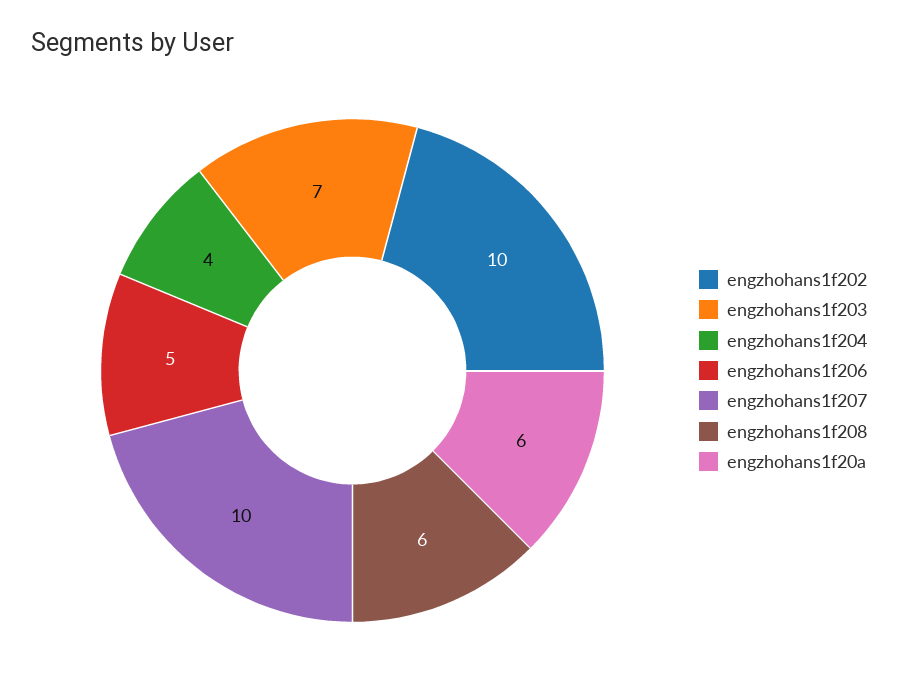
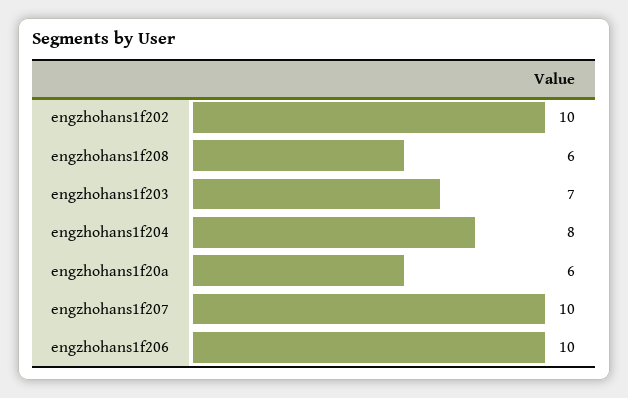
  {
    "engzhohans1f202": 10,
    "engzhohans1f203": 7,
-   "engzhohans1f204": 4,
+   "engzhohans1f204": 8,
-   "engzhohans1f206": 5,
+   "engzhohans1f206": 10,
    "engzhohans1f207": 10,
    "engzhohans1f208": 6,
    "engzhohans1f20a": 6
  }

